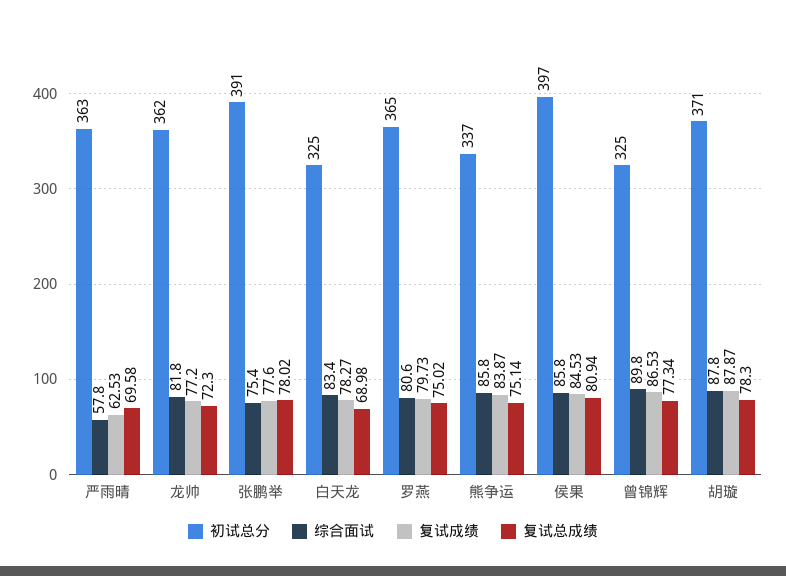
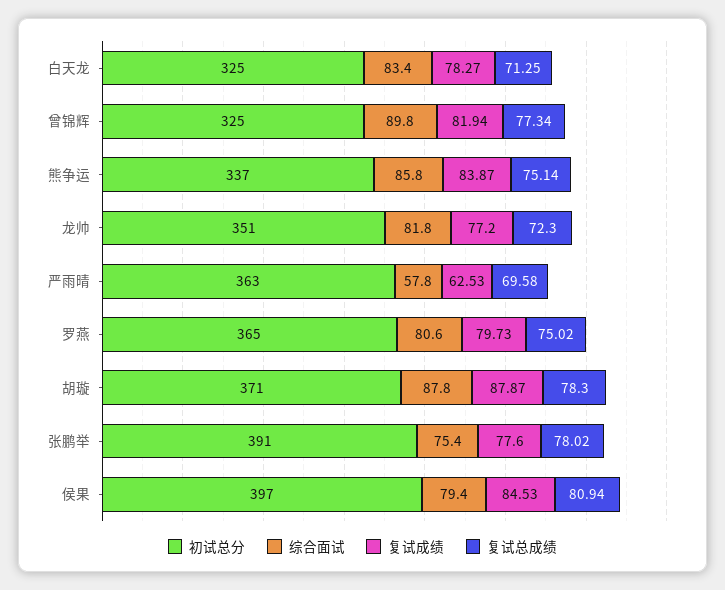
  {
    "初试总分": {
      "严雨晴": 363,
-     "龙帅": 362,
+     "龙帅": 351,
      "张鹏举": 391,
      "白天龙": 325,
      "罗燕": 365,
      "熊争运": 337,
      "侯果": 397,
      "曾锦辉": 325,
      "胡璇": 371
    },
    "综合面试": {
      "严雨晴": 57.8,
      "龙帅": 81.8,
      "张鹏举": 75.4,
      "白天龙": 83.4,
      "罗燕": 80.6,
      "熊争运": 85.8,
-     "侯果": 85.8,
+     "侯果": 79.4,
      "曾锦辉": 89.8,
      "胡璇": 87.8
    },
    "复试成绩": {
      "严雨晴": 62.53,
      "龙帅": 77.2,
      "张鹏举": 77.6,
      "白天龙": 78.27,
      "罗燕": 79.73,
      "熊争运": 83.87,
      "侯果": 84.53,
-     "曾锦辉": 86.53,
+     "曾锦辉": 81.94,
      "胡璇": 87.87
    },
    "复试总成绩": {
      "严雨晴": 69.58,
      "龙帅": 72.3,
      "张鹏举": 78.02,
-     "白天龙": 68.98,
+     "白天龙": 71.25,
      "罗燕": 75.02,
      "熊争运": 75.14,
      "侯果": 80.94,
      "曾锦辉": 77.34,
      "胡璇": 78.3
    }
  }

